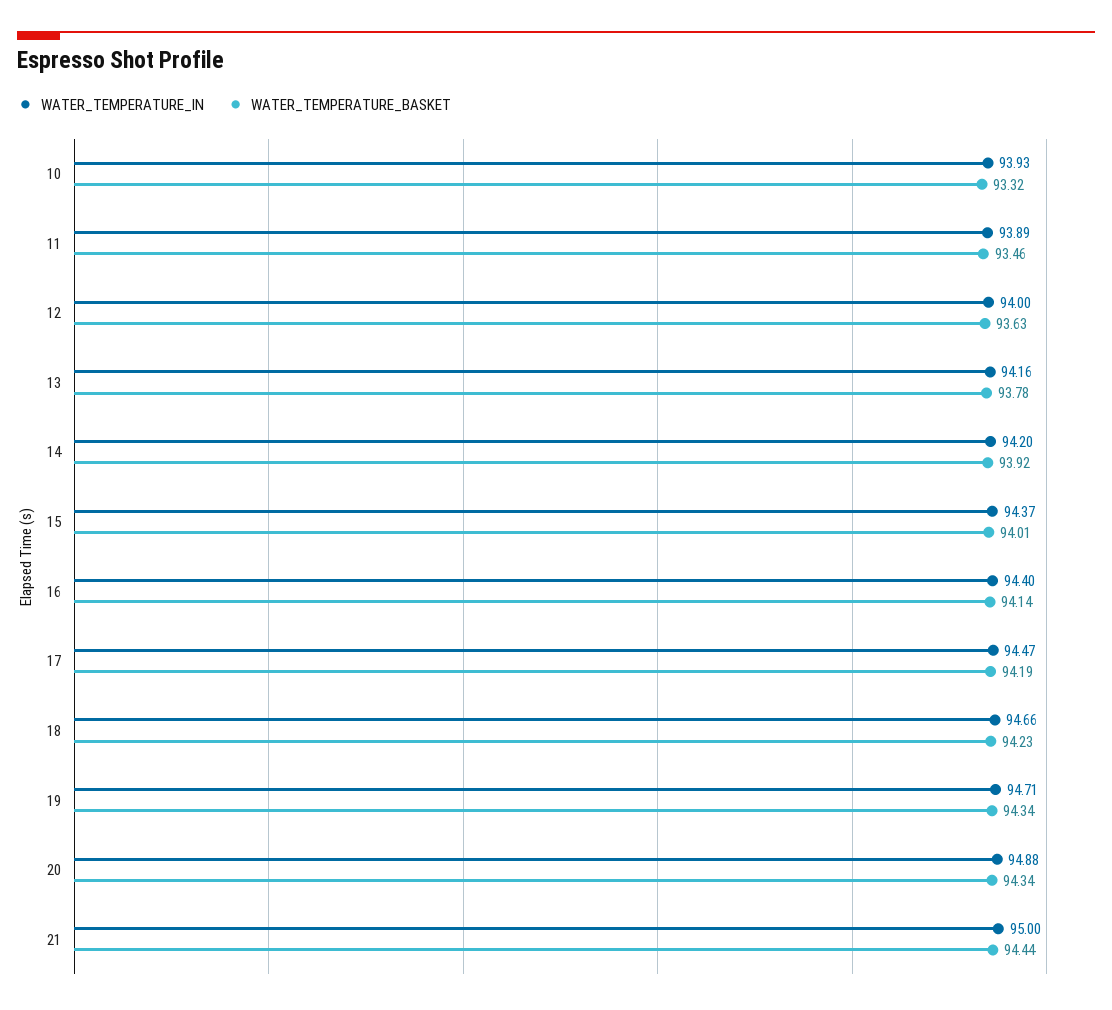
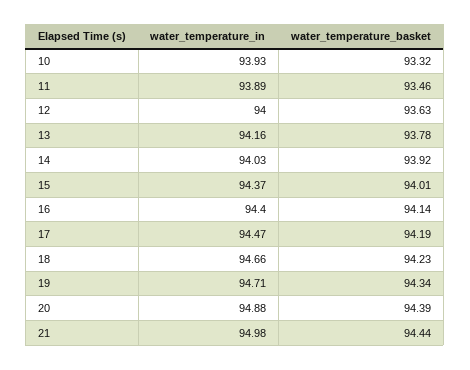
  {
    "WATER_TEMPERATURE_IN": {
      "10": 93.93,
      "11": 93.89,
      "12": 94,
      "13": 94.16,
-     "14": 94.2,
+     "14": 94.03,
      "15": 94.37,
      "16": 94.4,
      "17": 94.47,
      "18": 94.66,
      "19": 94.71,
      "20": 94.88,
-     "21": 95
+     "21": 94.98
    },
    "WATER_TEMPERATURE_BASKET": {
      "10": 93.32,
      "11": 93.46,
      "12": 93.63,
      "13": 93.78,
      "14": 93.92,
      "15": 94.01,
      "16": 94.14,
      "17": 94.19,
      "18": 94.23,
      "19": 94.34,
-     "20": 94.34,
+     "20": 94.39,
      "21": 94.44
    }
  }

